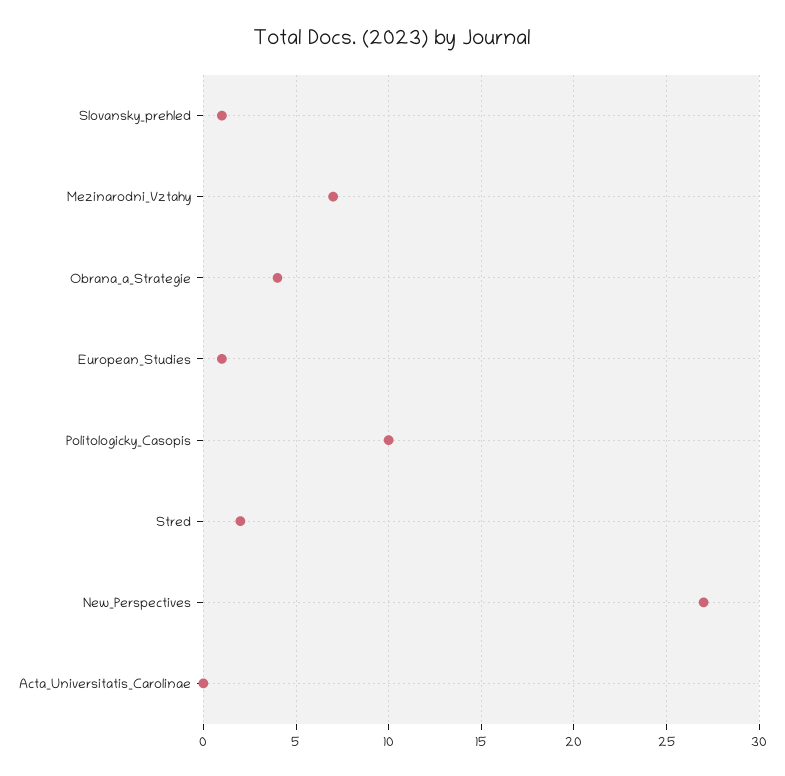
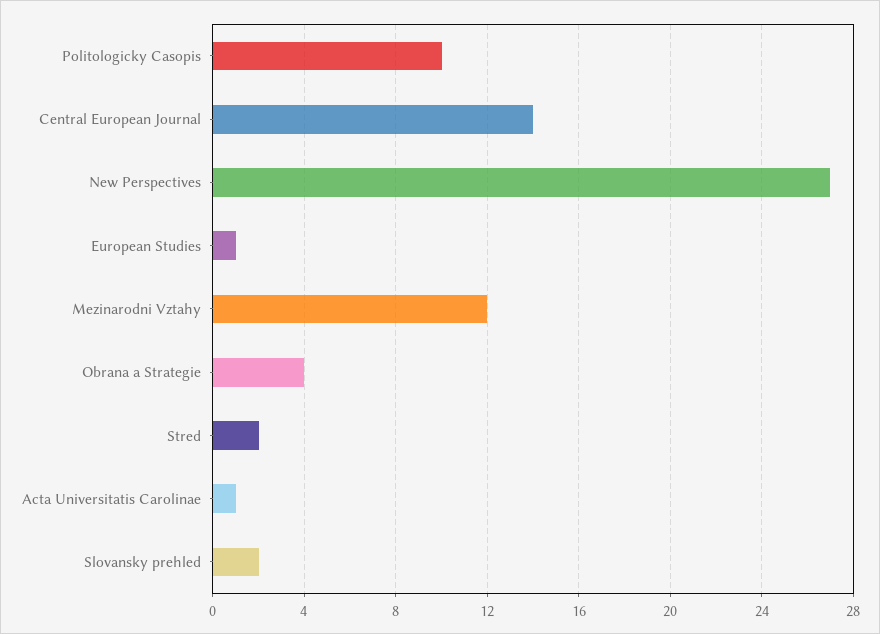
  {
-   "Slovansky_prehled": 1,
+   "Slovansky_prehled": 2,
-   "Mezinarodni_Vztahy": 7,
+   "Mezinarodni_Vztahy": 12,
    "Obrana_a_Strategie": 4,
    "European_Studies": 1,
    "Politologicky_Casopis": 10,
    "Stred": 2,
    "New_Perspectives": 27,
-   "Acta_Universitatis_Carolinae": 0
+   "Acta_Universitatis_Carolinae": 1,
+   "Central European Journal": 14
  }

